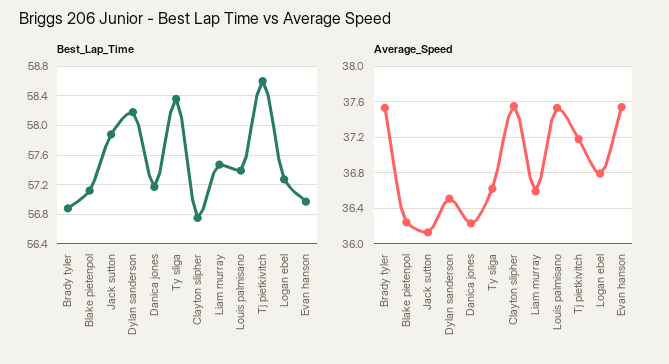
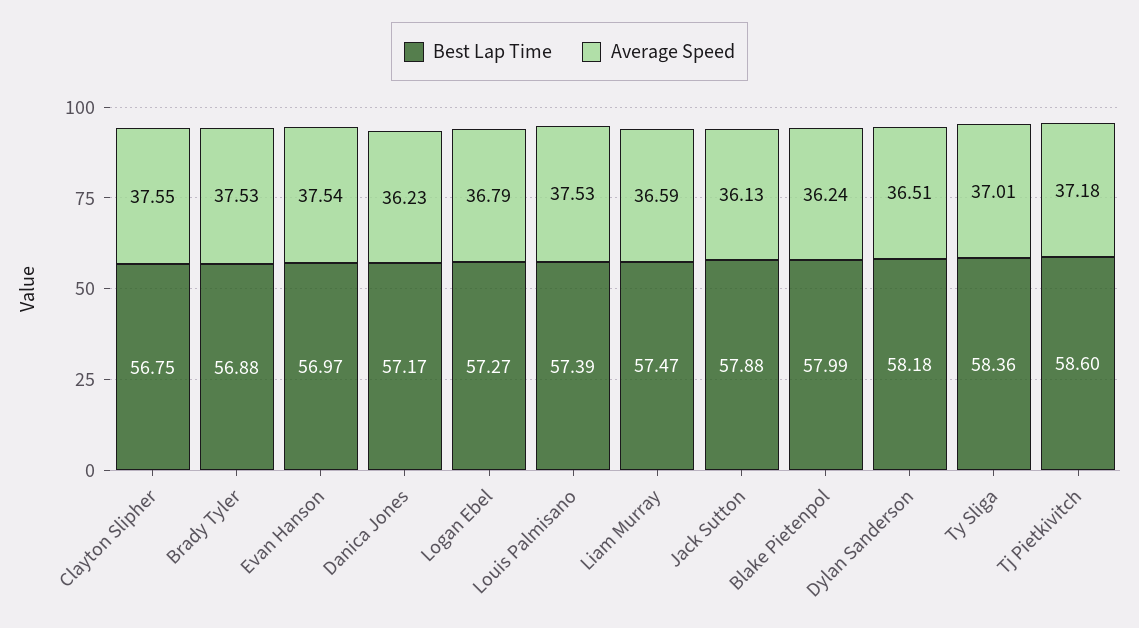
  {
    "Best_Lap_Time": {
      "Brady tyler": 56.88,
-     "Blake pietenpol": 57.1,
+     "Blake pietenpol": 57.99,
      "Jack sutton": 57.88,
      "Dylan sanderson": 58.18,
      "Danica jones": 57.17,
      "Ty sliga": 58.36,
      "Clayton slipher": 56.75,
      "Liam murray": 57.47,
      "Louis palmisano": 57.39,
      "Tj pietkivitch": 58.6,
      "Logan ebel": 57.27,
      "Evan hanson": 56.97
    },
    "Average_Speed": {
      "Brady tyler": 37.53,
      "Blake pietenpol": 36.24,
      "Jack sutton": 36.13,
      "Dylan sanderson": 36.51,
      "Danica jones": 36.23,
-     "Ty sliga": 36.6,
+     "Ty sliga": 37.01,
      "Clayton slipher": 37.55,
      "Liam murray": 36.59,
      "Louis palmisano": 37.53,
      "Tj pietkivitch": 37.18,
      "Logan ebel": 36.79,
      "Evan hanson": 37.54
    }
  }

